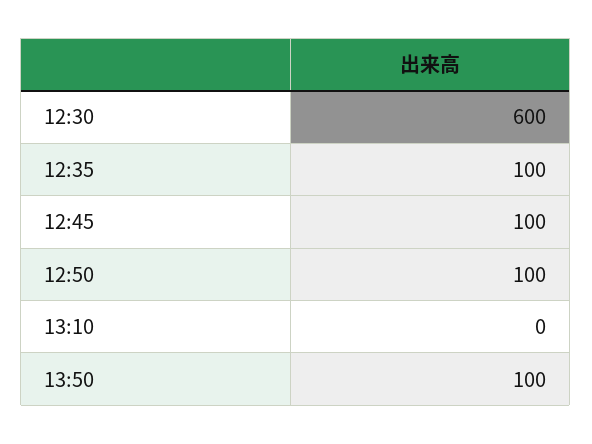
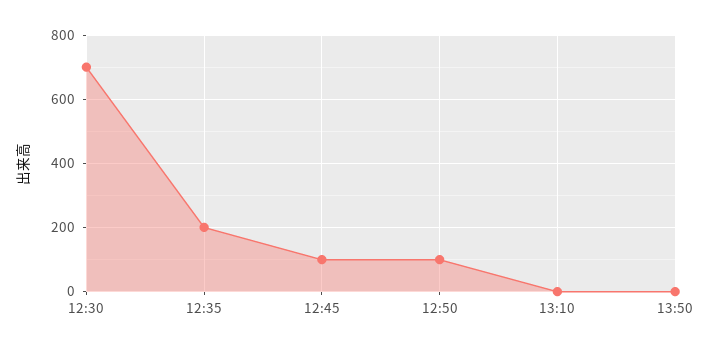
  {
-   "12:30": 600,
+   "12:30": 700,
-   "12:35": 100,
+   "12:35": 200,
    "12:45": 100,
    "12:50": 100,
    "13:10": 0,
-   "13:50": 100
+   "13:50": 0
  }

